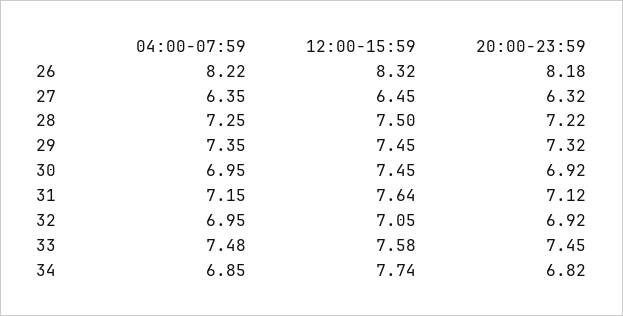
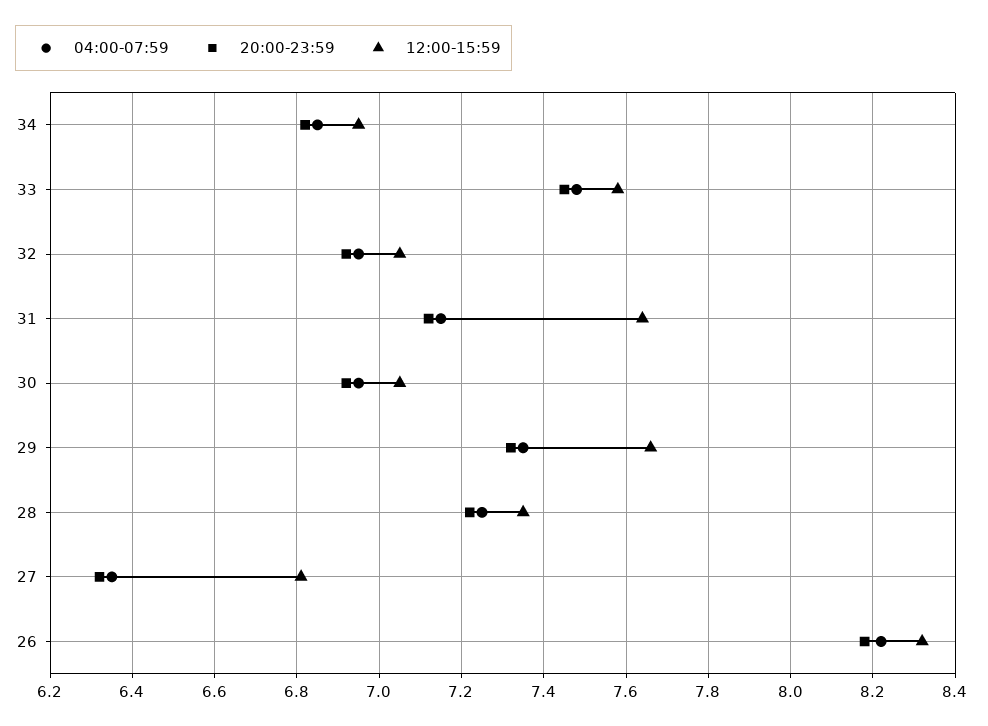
  {
    "04:00-07:59": {
      "26": 8.22,
      "27": 6.35,
      "28": 7.25,
      "29": 7.35,
      "30": 6.95,
      "31": 7.15,
      "32": 6.95,
      "33": 7.48,
      "34": 6.85
    },
    "12:00-15:59": {
      "26": 8.32,
-     "27": 6.45,
+     "27": 6.8,
-     "28": 7.5,
+     "28": 7.35,
-     "29": 7.45,
+     "29": 7.65,
-     "30": 7.45,
+     "30": 7.05,
      "31": 7.64,
      "32": 7.05,
      "33": 7.58,
-     "34": 7.74
+     "34": 6.95
    },
    "20:00-23:59": {
      "26": 8.18,
      "27": 6.32,
      "28": 7.22,
      "29": 7.32,
      "30": 6.92,
      "31": 7.12,
      "32": 6.92,
      "33": 7.45,
      "34": 6.82
    }
  }

